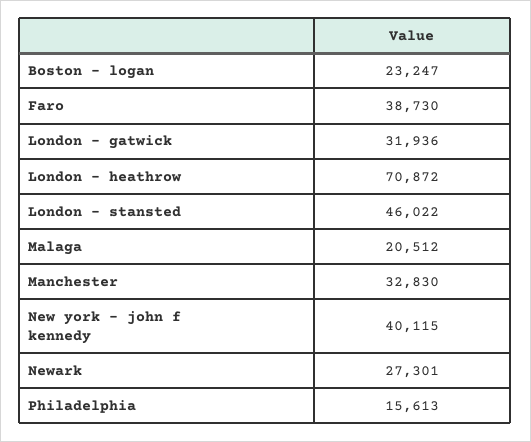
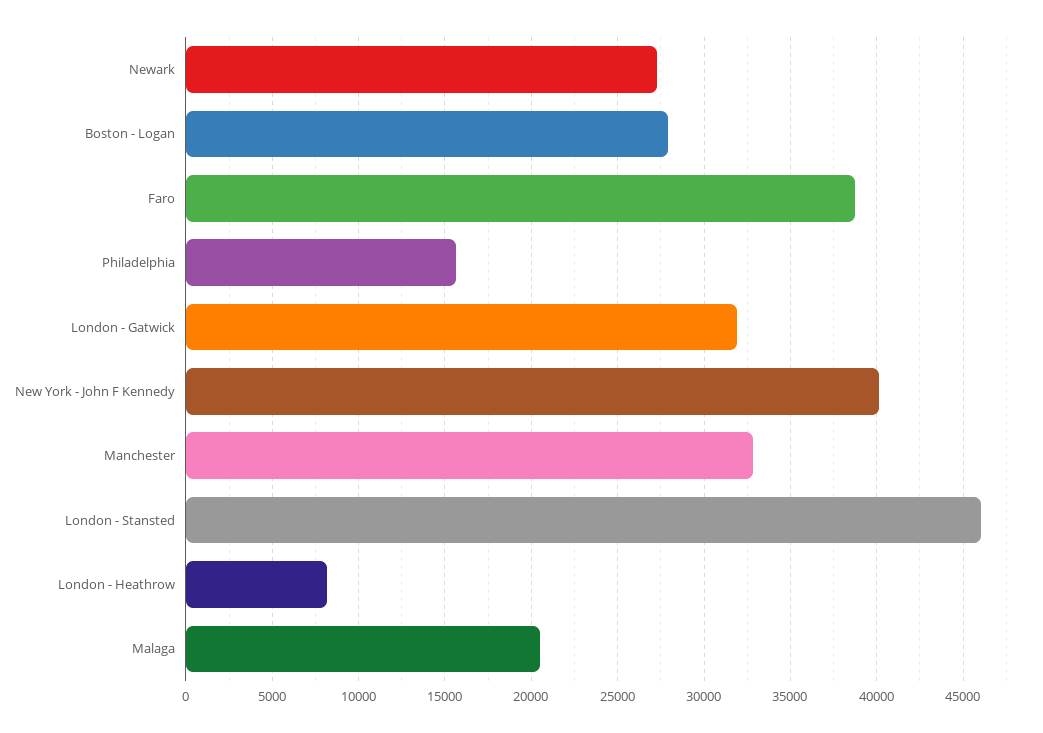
  {
-   "Boston - logan": 23247,
+   "Boston - logan": 28000,
    "Faro": 38730,
    "London - gatwick": 31936,
-   "London - heathrow": 70872,
+   "London - heathrow": 8000,
    "London - stansted": 46022,
    "Malaga": 20512,
    "Manchester": 32830,
    "New york - john f kennedy": 40115,
    "Newark": 27301,
    "Philadelphia": 15613
  }

